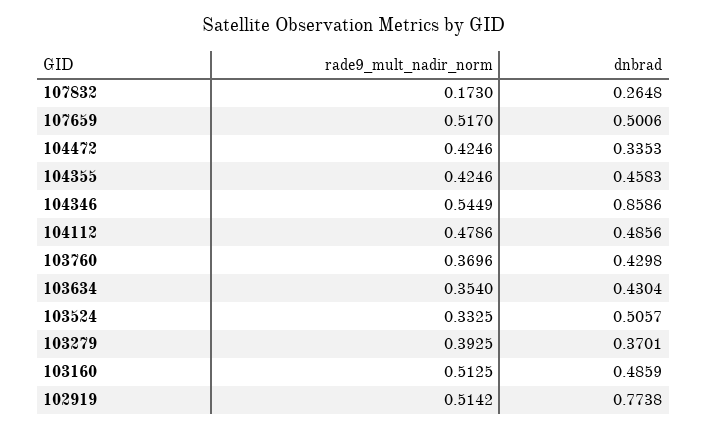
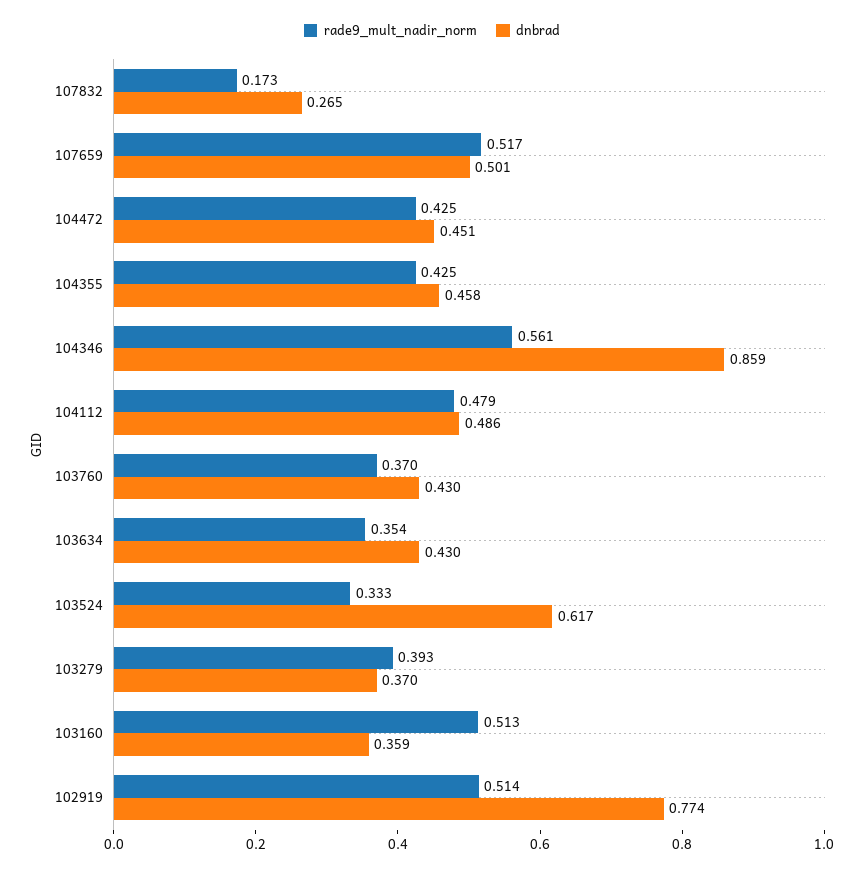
  {
    "rade9_mult_nadir_norm": {
      "107832": 0.173,
      "107659": 0.517,
      "104472": 0.4246,
      "104355": 0.4246,
-     "104346": 0.5449,
+     "104346": 0.561,
      "104112": 0.4786,
      "103760": 0.3696,
      "103634": 0.354,
      "103524": 0.3325,
      "103279": 0.3925,
      "103160": 0.5125,
      "102919": 0.5142
    },
    "dnbrad": {
      "107832": 0.2648,
      "107659": 0.5006,
-     "104472": 0.3353,
+     "104472": 0.451,
      "104355": 0.4583,
      "104346": 0.8586,
      "104112": 0.4856,
      "103760": 0.4298,
      "103634": 0.4304,
-     "103524": 0.5057,
+     "103524": 0.617,
      "103279": 0.3701,
-     "103160": 0.4859,
+     "103160": 0.359,
      "102919": 0.7738
    }
  }

